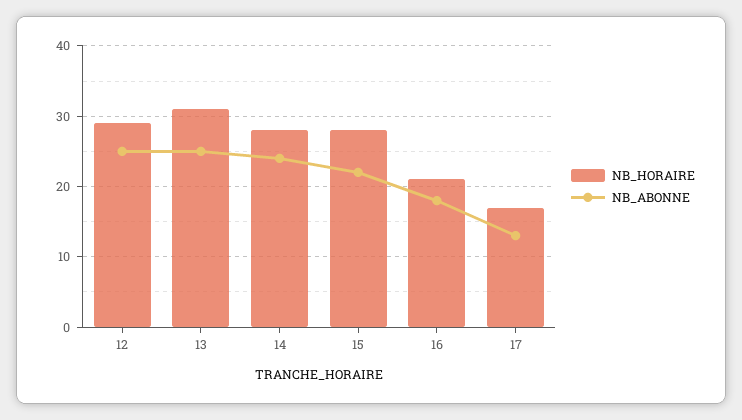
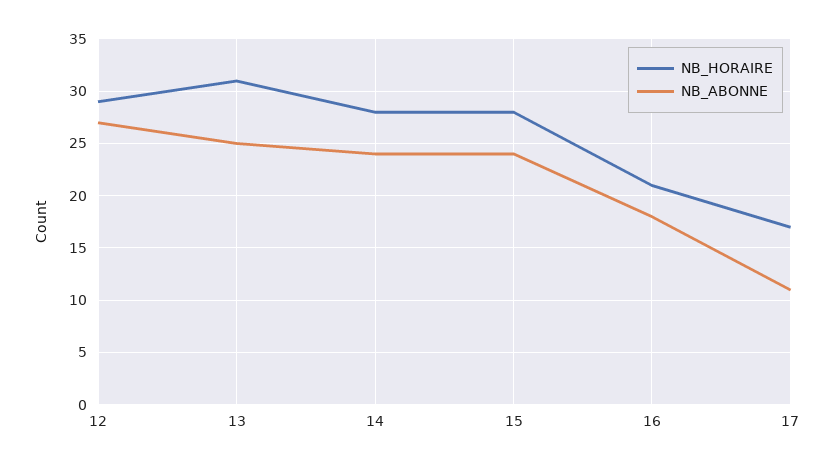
  {
    "NB_HORAIRE": {
      "12": 29,
      "13": 31,
      "14": 28,
      "15": 28,
      "16": 21,
      "17": 17
    },
    "NB_ABONNE": {
-     "12": 25,
+     "12": 27,
      "13": 25,
      "14": 24,
-     "15": 22,
+     "15": 24,
      "16": 18,
-     "17": 13
+     "17": 11
    }
  }

